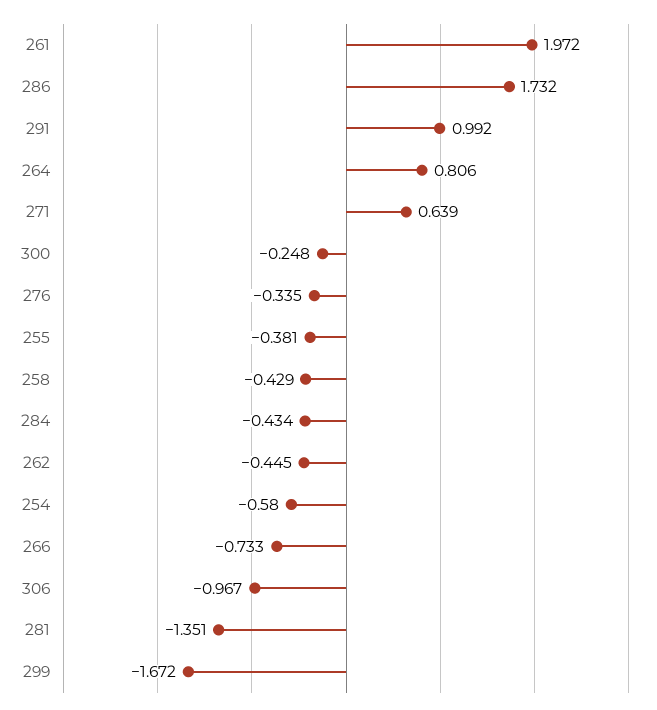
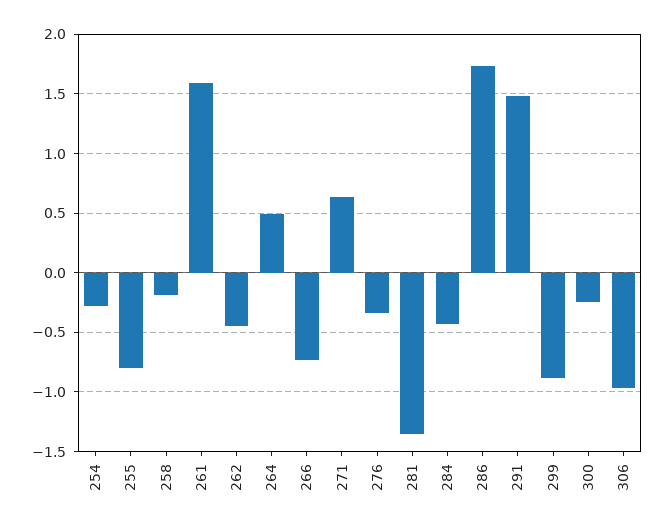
  {
-   "261": 1.972,
+   "261": 1.6,
    "286": 1.732,
-   "291": 0.992,
+   "291": 1.5,
-   "264": 0.806,
+   "264": 0.5,
    "271": 0.639,
    "300": -0.248,
    "276": -0.335,
-   "255": -0.381,
+   "255": -0.8,
-   "258": -0.429,
+   "258": -0.2,
    "284": -0.434,
    "262": -0.445,
-   "254": -0.58,
+   "254": -0.3,
    "266": -0.733,
    "306": -0.967,
    "281": -1.351,
-   "299": -1.672
+   "299": -0.9
  }

